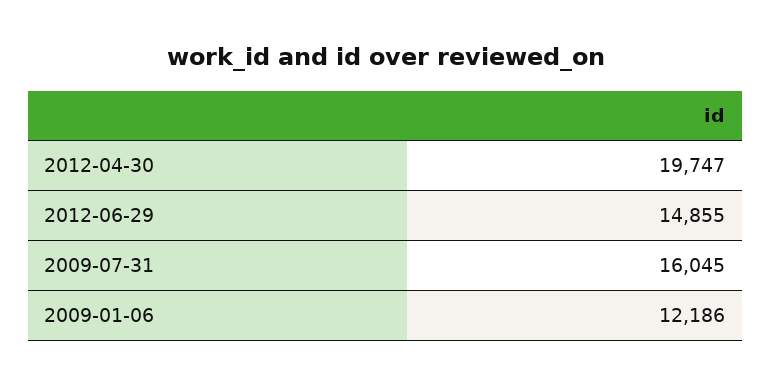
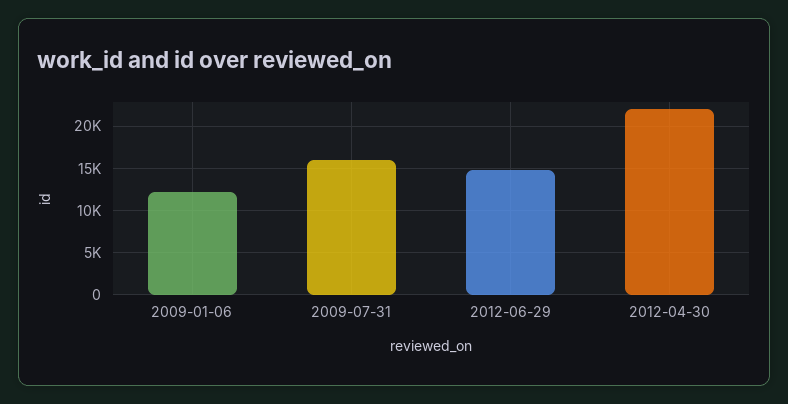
  {
-   "2012-04-30": 19747,
+   "2012-04-30": 22000,
    "2012-06-29": 14855,
    "2009-07-31": 16045,
    "2009-01-06": 12186
  }

